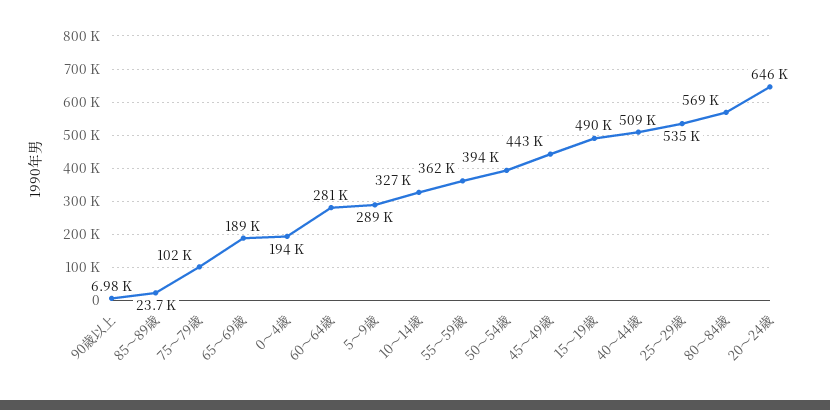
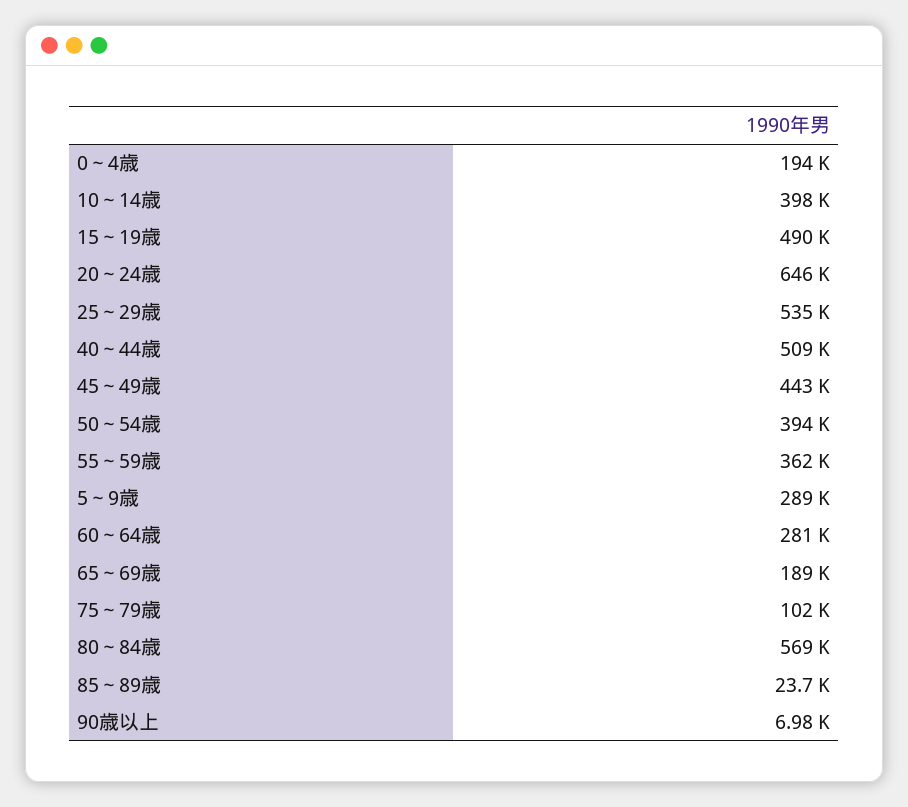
  {
    "90歳以上": 6980,
    "85～89歳": 23700,
    "75～79歳": 102000,
    "65～69歳": 189000,
    "0～4歳": 194000,
    "60～64歳": 281000,
    "5～9歳": 289000,
-   "10～14歳": 327000,
+   "10～14歳": 398000,
    "55～59歳": 362000,
    "50～54歳": 394000,
    "45～49歳": 443000,
    "15～19歳": 490000,
    "40～44歳": 509000,
    "25～29歳": 535000,
    "80～84歳": 569000,
    "20～24歳": 646000
  }

